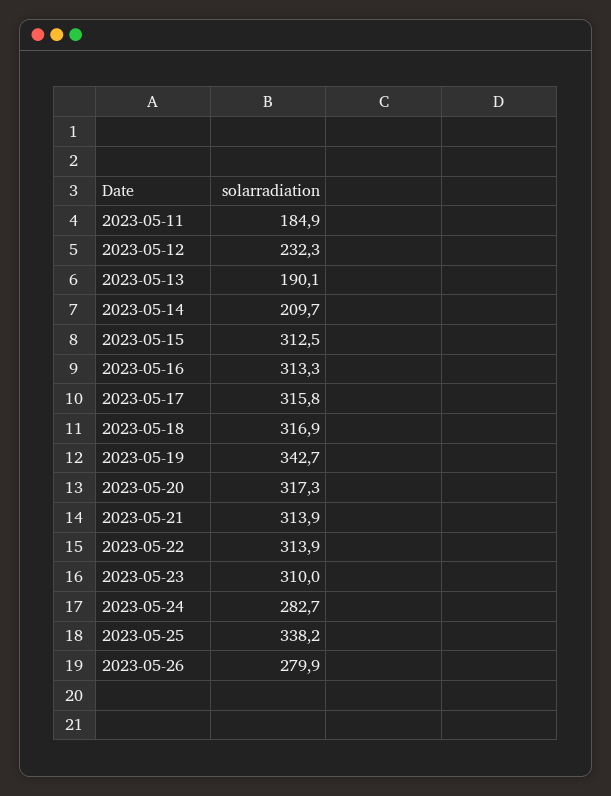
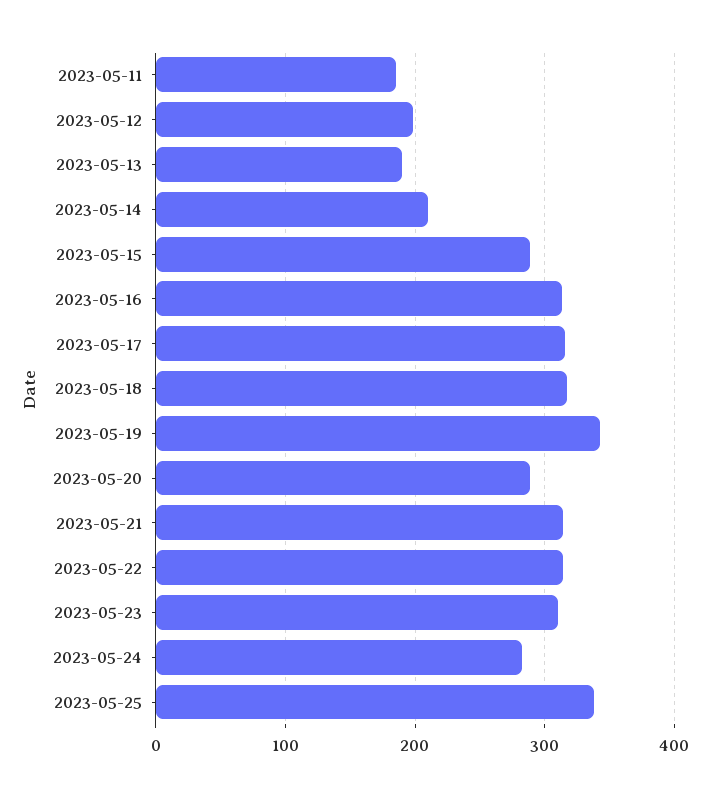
  {
    "2023-05-11": 184.9,
-   "2023-05-12": 232.3,
+   "2023-05-12": 200,
    "2023-05-13": 190.1,
    "2023-05-14": 209.7,
-   "2023-05-15": 312.5,
+   "2023-05-15": 290,
    "2023-05-16": 313.3,
    "2023-05-17": 315.8,
    "2023-05-18": 316.9,
    "2023-05-19": 342.7,
-   "2023-05-20": 317.3,
+   "2023-05-20": 290,
    "2023-05-21": 313.9,
    "2023-05-22": 313.9,
    "2023-05-23": 310,
    "2023-05-24": 282.7,
-   "2023-05-25": 338.2,
+   "2023-05-25": 338.2
-   "2023-05-26": 279.9
  }

